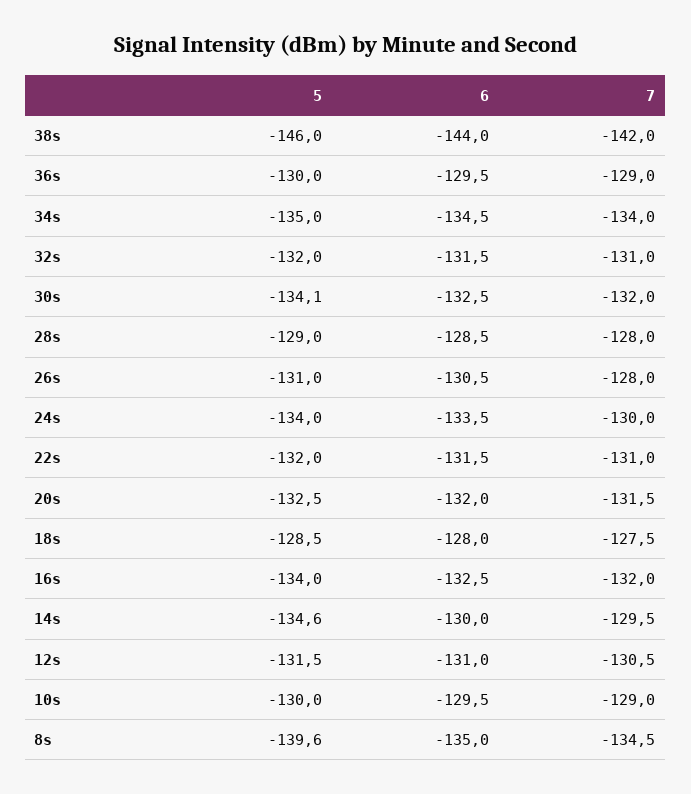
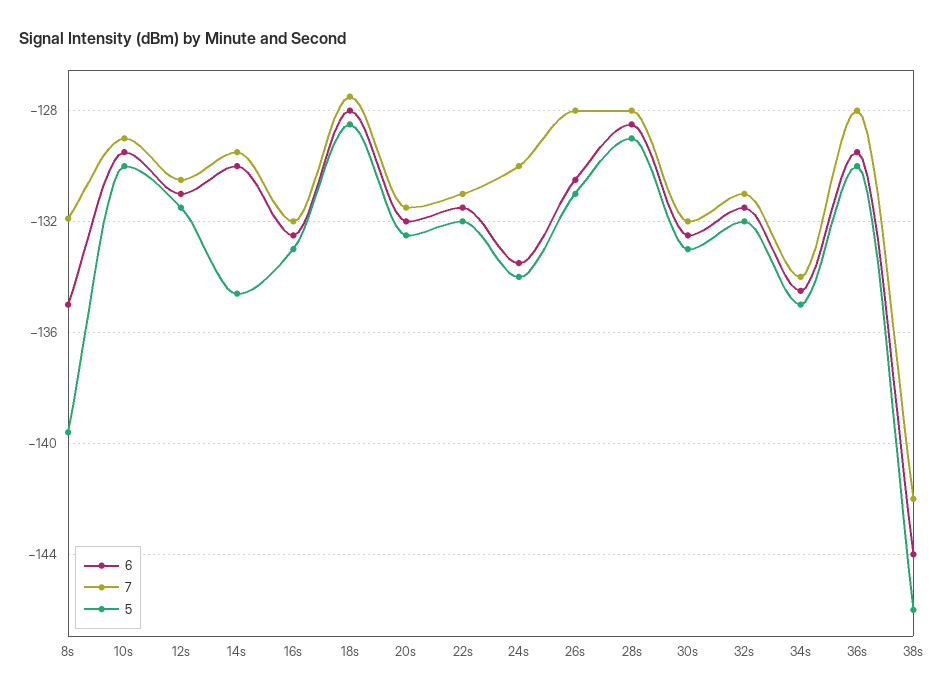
  {
    "5": {
      "38s": -146,
      "36s": -130,
      "34s": -135,
      "32s": -132,
-     "30s": -134.1,
+     "30s": -133,
      "28s": -129,
      "26s": -131,
      "24s": -134,
      "22s": -132,
      "20s": -132.5,
      "18s": -128.5,
-     "16s": -134,
+     "16s": -133,
      "14s": -134.6,
      "12s": -131.5,
      "10s": -130,
      "8s": -139.6
    },
    "6": {
      "38s": -144,
      "36s": -129.5,
      "34s": -134.5,
      "32s": -131.5,
      "30s": -132.5,
      "28s": -128.5,
      "26s": -130.5,
      "24s": -133.5,
      "22s": -131.5,
      "20s": -132,
      "18s": -128,
      "16s": -132.5,
      "14s": -130,
      "12s": -131,
      "10s": -129.5,
      "8s": -135
    },
    "7": {
      "38s": -142,
-     "36s": -129,
+     "36s": -128,
      "34s": -134,
      "32s": -131,
      "30s": -132,
      "28s": -128,
      "26s": -128,
      "24s": -130,
      "22s": -131,
      "20s": -131.5,
      "18s": -127.5,
      "16s": -132,
      "14s": -129.5,
      "12s": -130.5,
      "10s": -129,
-     "8s": -134.5
+     "8s": -132
    }
  }

